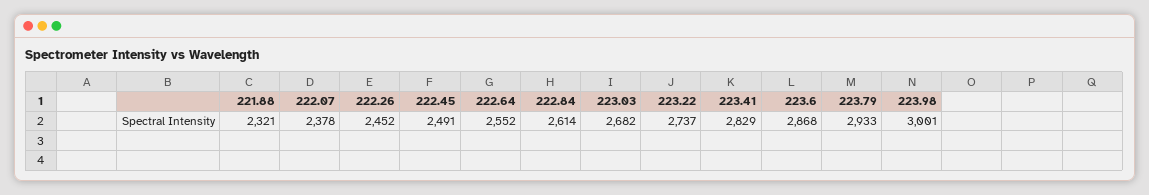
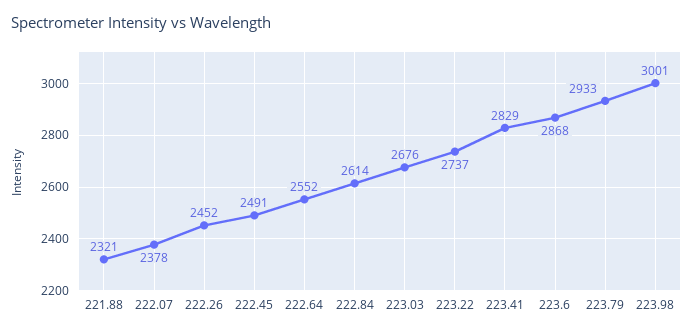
  {
    "221.88": 2321,
    "222.07": 2378,
    "222.26": 2452,
    "222.45": 2491,
    "222.64": 2552,
    "222.84": 2614,
-   "223.03": 2682,
+   "223.03": 2676,
    "223.22": 2737,
    "223.41": 2829,
    "223.6": 2868,
    "223.79": 2933,
    "223.98": 3001
  }

